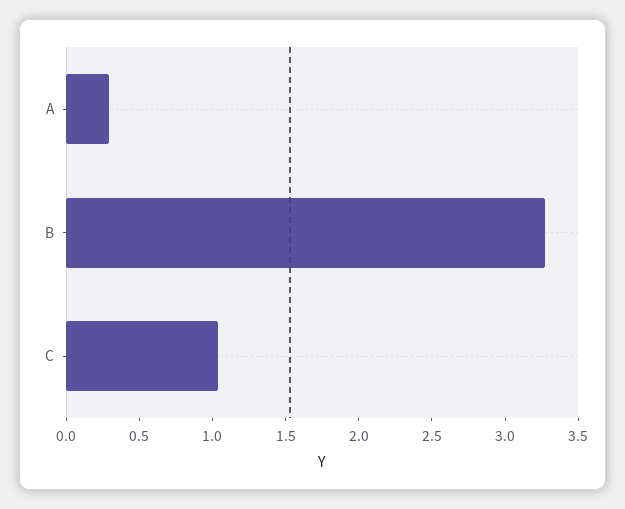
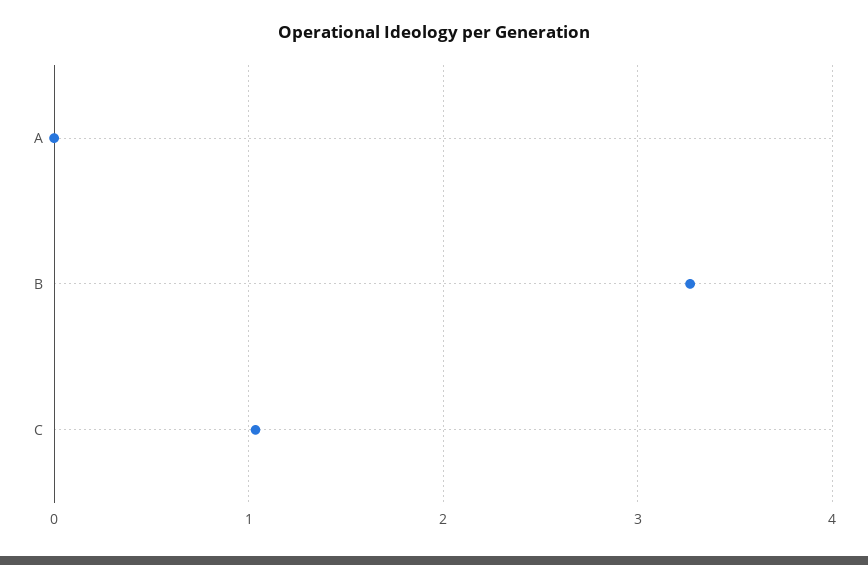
  {
-   "A": 0.3,
+   "A": 0,
    "B": 3.3,
    "C": 1
  }

